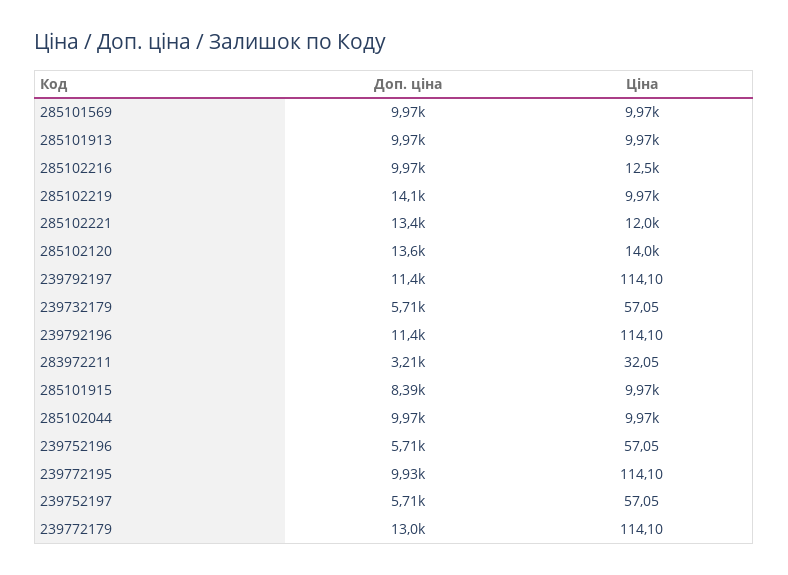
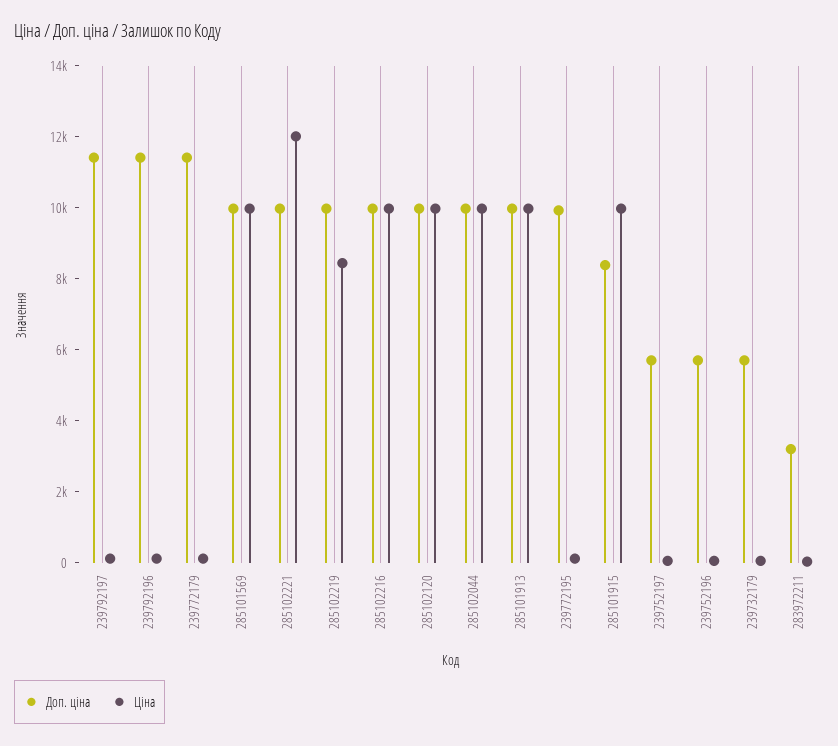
  {
    "Доп. ціна": {
      "285101569": 9970,
      "285101913": 9970,
      "285102216": 9970,
-     "285102219": 14100,
+     "285102219": 10000,
-     "285102221": 13400,
+     "285102221": 10000,
-     "285102120": 13600,
+     "285102120": 10000,
      "239792197": 11400,
      "239732179": 5710,
      "239792196": 11400,
      "283972211": 3210,
      "285101915": 8390,
      "285102044": 9970,
      "239752196": 5710,
      "239772195": 9930,
      "239752197": 5710,
-     "239772179": 13000
+     "239772179": 11500
    },
    "Ціна": {
      "285101569": 9970,
      "285101913": 9970,
-     "285102216": 12500,
+     "285102216": 10000,
-     "285102219": 9970,
+     "285102219": 8500,
      "285102221": 12000,
-     "285102120": 14000,
+     "285102120": 10000,
      "239792197": 114.1,
      "239732179": 57.05,
      "239792196": 114.1,
      "283972211": 32.05,
      "285101915": 9970,
      "285102044": 9970,
      "239752196": 57.05,
      "239772195": 114.1,
      "239752197": 57.05,
      "239772179": 114.1
    }
  }

